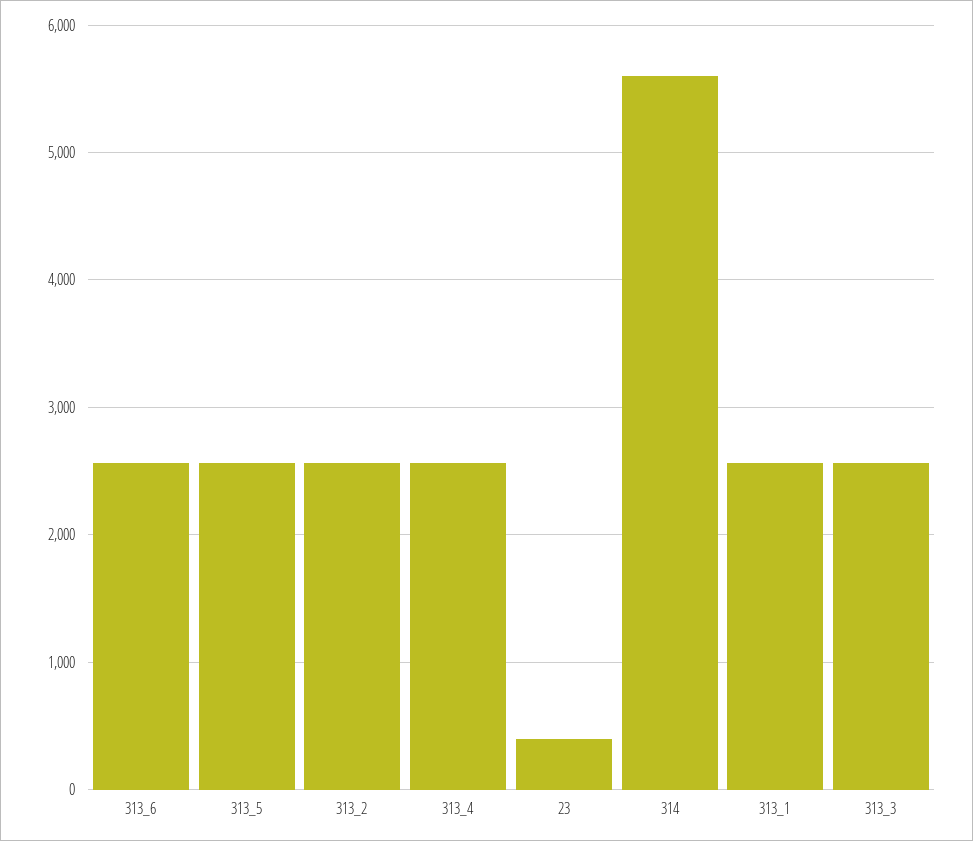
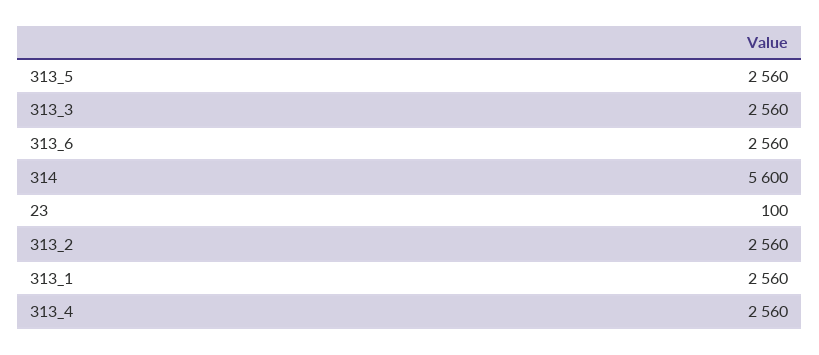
  {
    "313_6": 2560,
    "313_5": 2560,
    "313_2": 2560,
    "313_4": 2560,
-   "23": 400,
+   "23": 100,
    "314": 5600,
    "313_1": 2560,
    "313_3": 2560
  }

